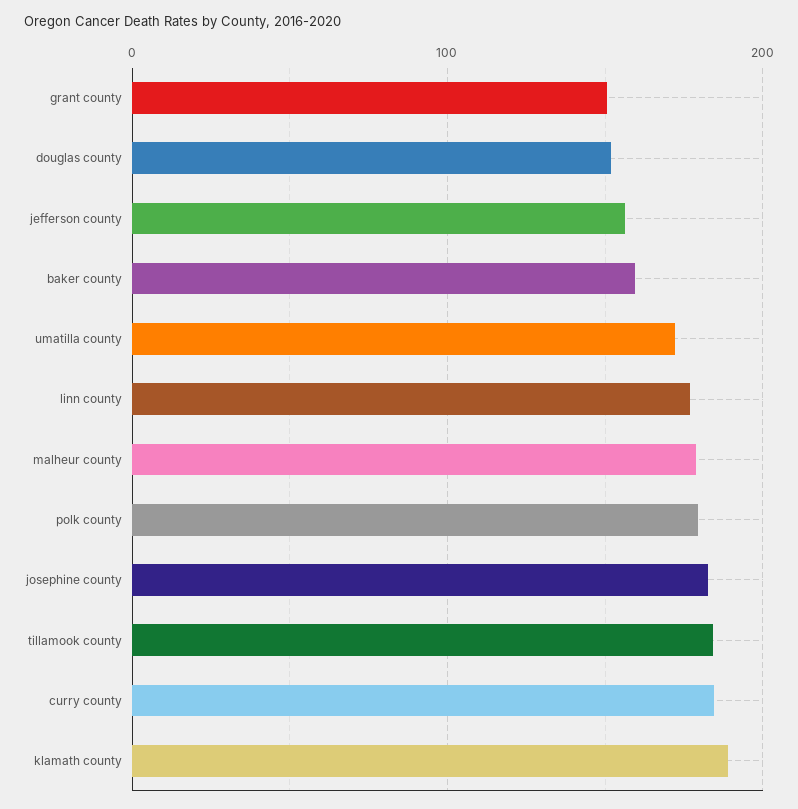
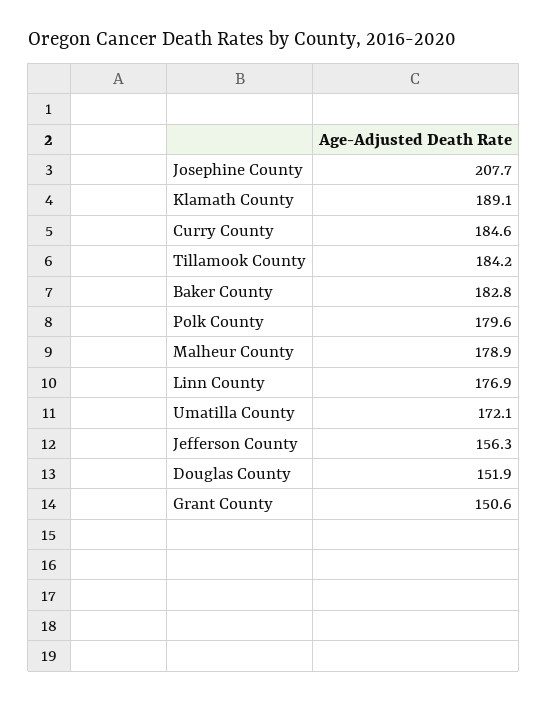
  {
    "grant county": 150.6,
    "douglas county": 151.9,
    "jefferson county": 156.3,
-   "baker county": 160,
+   "baker county": 182.8,
    "umatilla county": 172.1,
    "linn county": 176.9,
    "malheur county": 178.9,
    "polk county": 179.6,
-   "josephine county": 180,
+   "josephine county": 207.7,
    "tillamook county": 184.2,
    "curry county": 184.6,
    "klamath county": 189.1
  }

